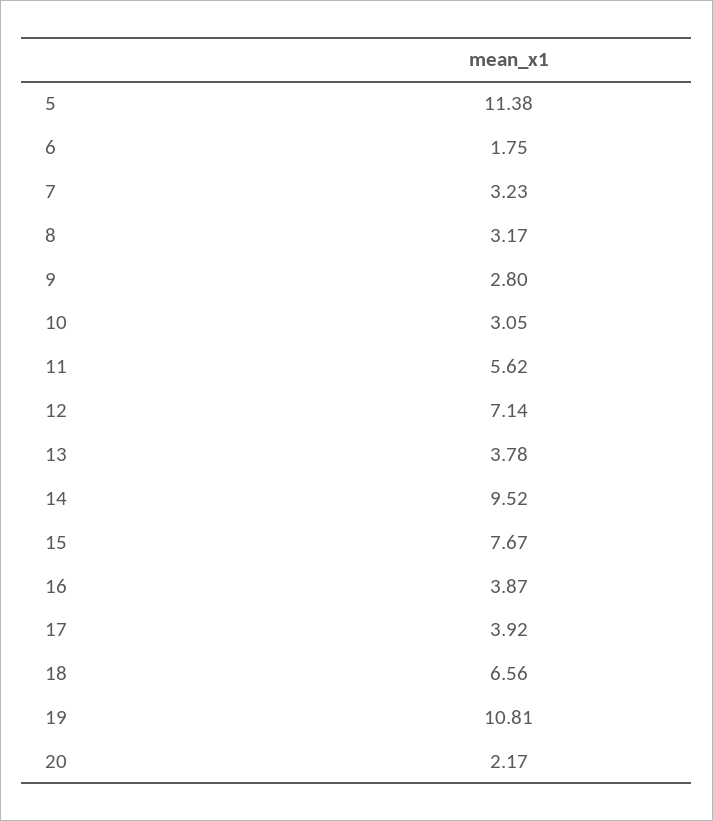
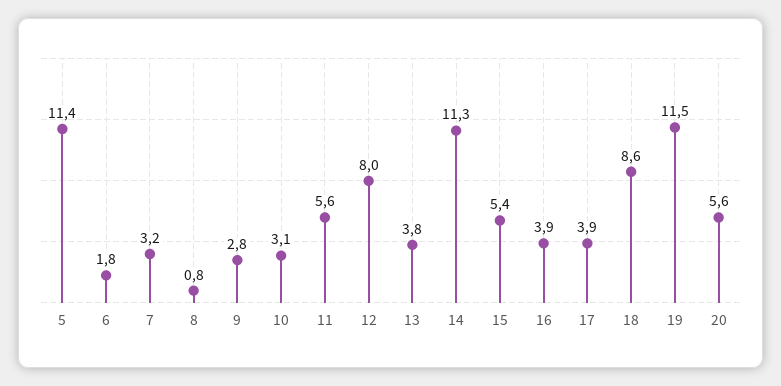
  {
    "5": 11.38,
    "6": 1.75,
    "7": 3.23,
-   "8": 3.17,
+   "8": 0.8,
    "9": 2.8,
    "10": 3.05,
    "11": 5.62,
-   "12": 7.14,
+   "12": 8,
    "13": 3.78,
-   "14": 9.52,
+   "14": 11.3,
-   "15": 7.67,
+   "15": 5.4,
    "16": 3.87,
    "17": 3.92,
-   "18": 6.56,
+   "18": 8.6,
-   "19": 10.81,
+   "19": 11.5,
-   "20": 2.17
+   "20": 5.6
  }

